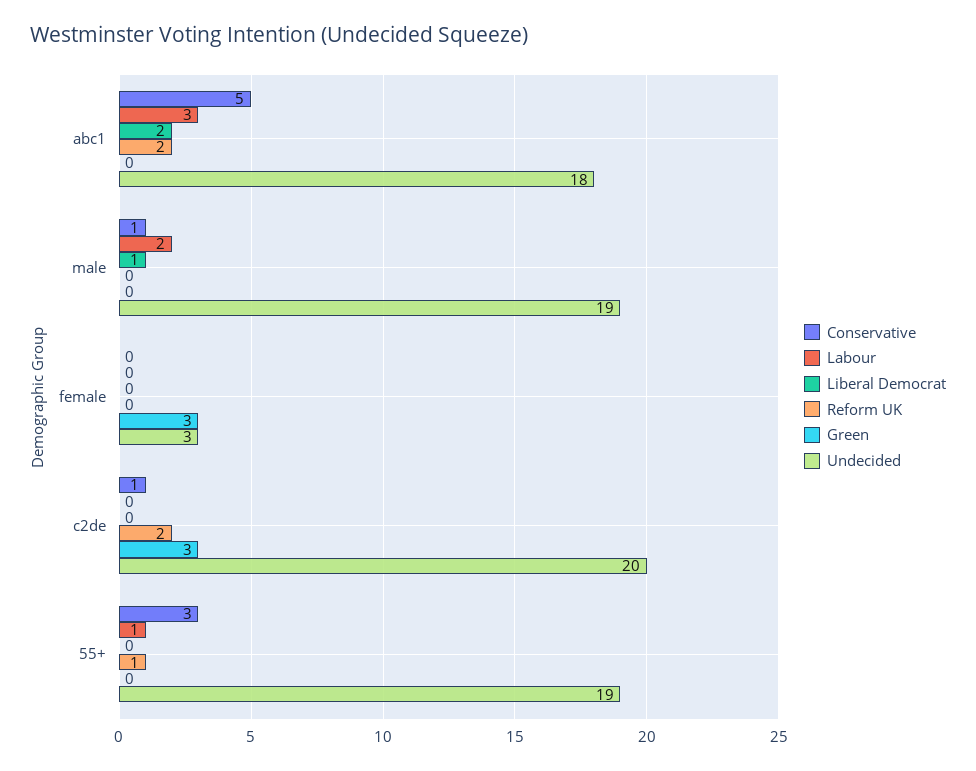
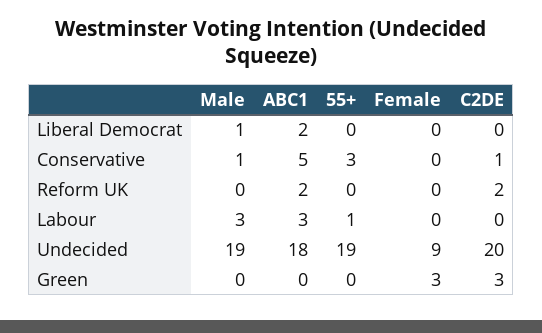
  {
    "Conservative": {
      "abc1": 5,
      "male": 1,
      "female": 0,
      "c2de": 1,
      "55+": 3
    },
    "Labour": {
      "abc1": 3,
-     "male": 2,
+     "male": 3,
      "female": 0,
      "c2de": 0,
      "55+": 1
    },
    "Liberal Democrat": {
      "abc1": 2,
      "male": 1,
      "female": 0,
      "c2de": 0,
      "55+": 0
    },
    "Reform UK": {
      "abc1": 2,
      "male": 0,
      "female": 0,
      "c2de": 2,
-     "55+": 1
+     "55+": 0
    },
    "Green": {
      "abc1": 0,
      "male": 0,
      "female": 3,
      "c2de": 3,
      "55+": 0
    },
    "Undecided": {
      "abc1": 18,
      "male": 19,
-     "female": 3,
+     "female": 9,
      "c2de": 20,
      "55+": 19
    }
  }

